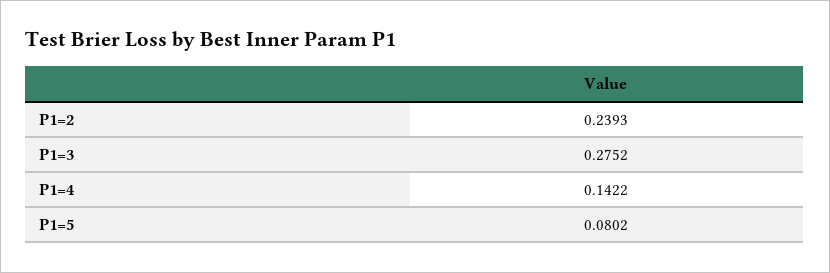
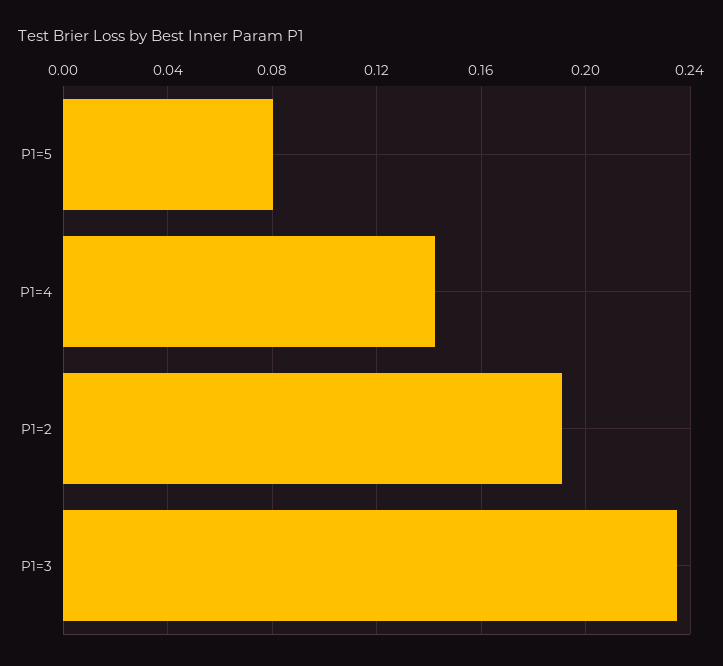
  {
-   "P1=2": 0.2393,
+   "P1=2": 0.19,
-   "P1=3": 0.2752,
+   "P1=3": 0.235,
    "P1=4": 0.1422,
    "P1=5": 0.0802
  }

